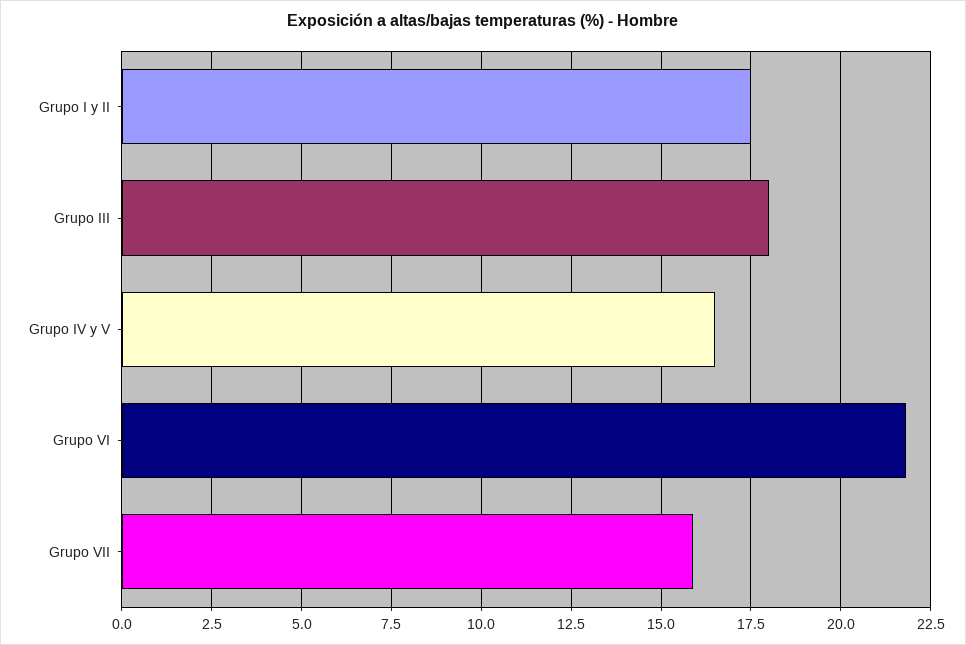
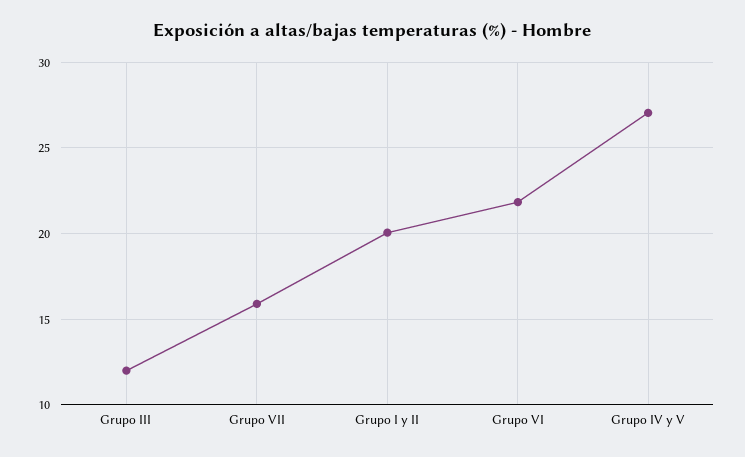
  {
-   "Grupo I y II": 17.5,
+   "Grupo I y II": 20,
-   "Grupo III": 18,
+   "Grupo III": 12,
-   "Grupo IV y V": 16.5,
+   "Grupo IV y V": 27,
    "Grupo VI": 21.75,
    "Grupo VII": 16
  }

